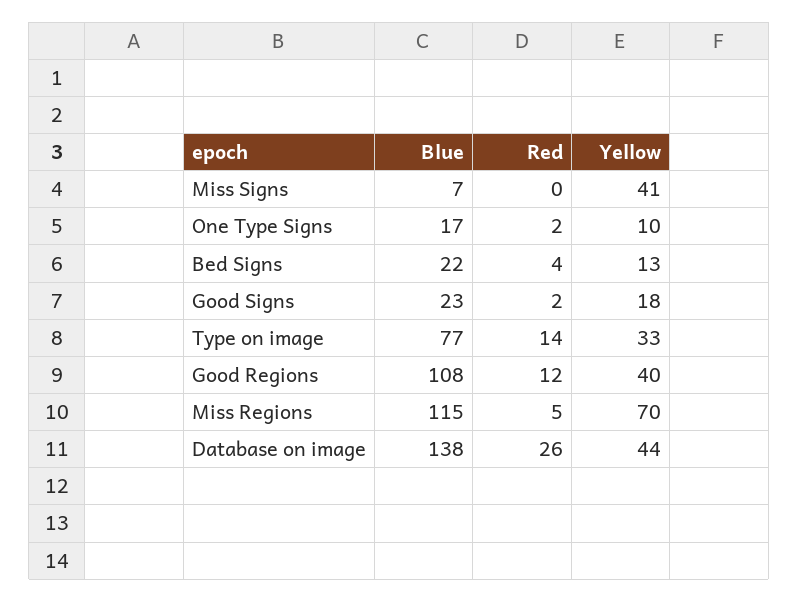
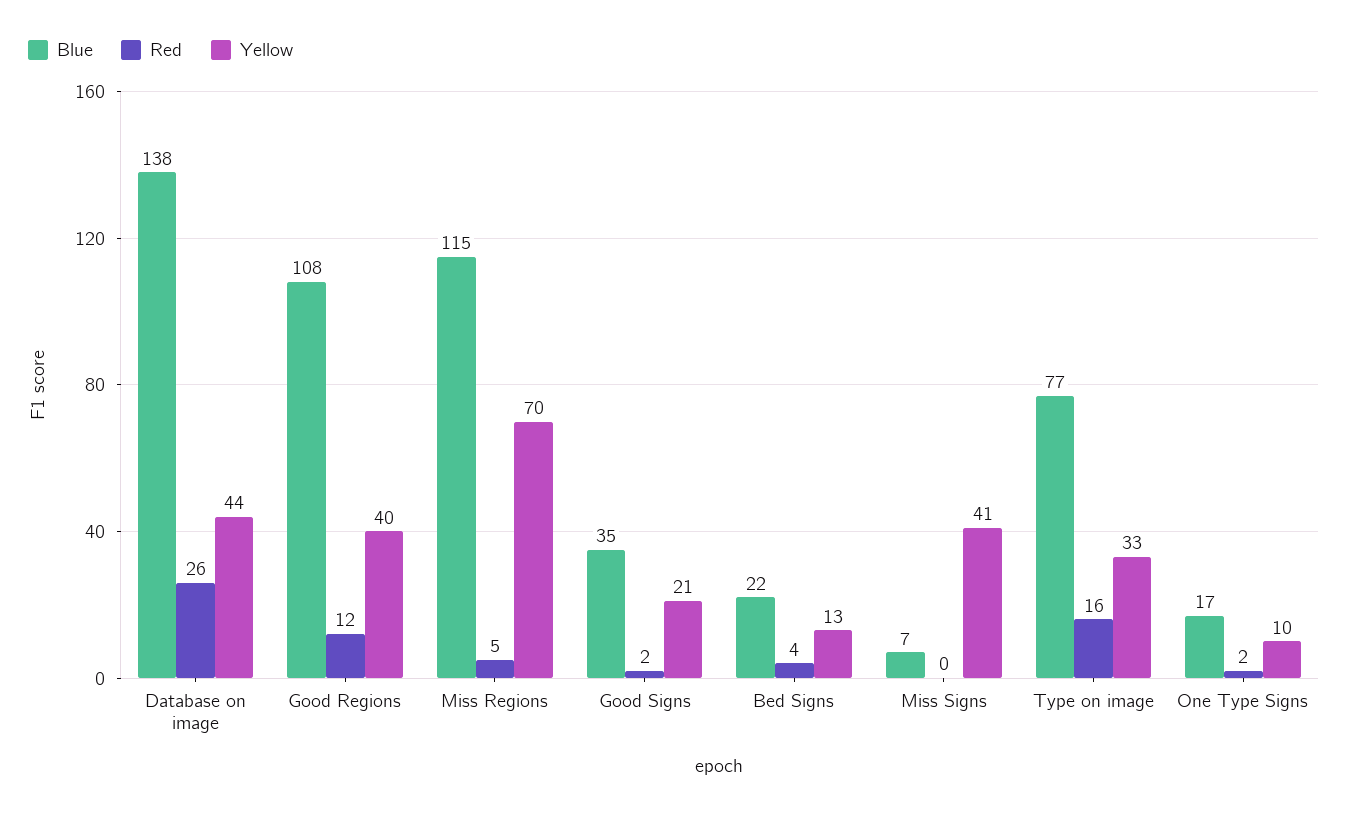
  {
    "Blue": {
      "Miss Signs": 7,
      "One Type Signs": 17,
      "Bed Signs": 22,
-     "Good Signs": 23,
+     "Good Signs": 35,
      "Type on image": 77,
      "Good Regions": 108,
      "Miss Regions": 115,
      "Database on image": 138
    },
    "Red": {
      "Miss Signs": 0,
      "One Type Signs": 2,
      "Bed Signs": 4,
      "Good Signs": 2,
-     "Type on image": 14,
+     "Type on image": 16,
      "Good Regions": 12,
      "Miss Regions": 5,
      "Database on image": 26
    },
    "Yellow": {
      "Miss Signs": 41,
      "One Type Signs": 10,
      "Bed Signs": 13,
-     "Good Signs": 18,
+     "Good Signs": 21,
      "Type on image": 33,
      "Good Regions": 40,
      "Miss Regions": 70,
      "Database on image": 44
    }
  }

